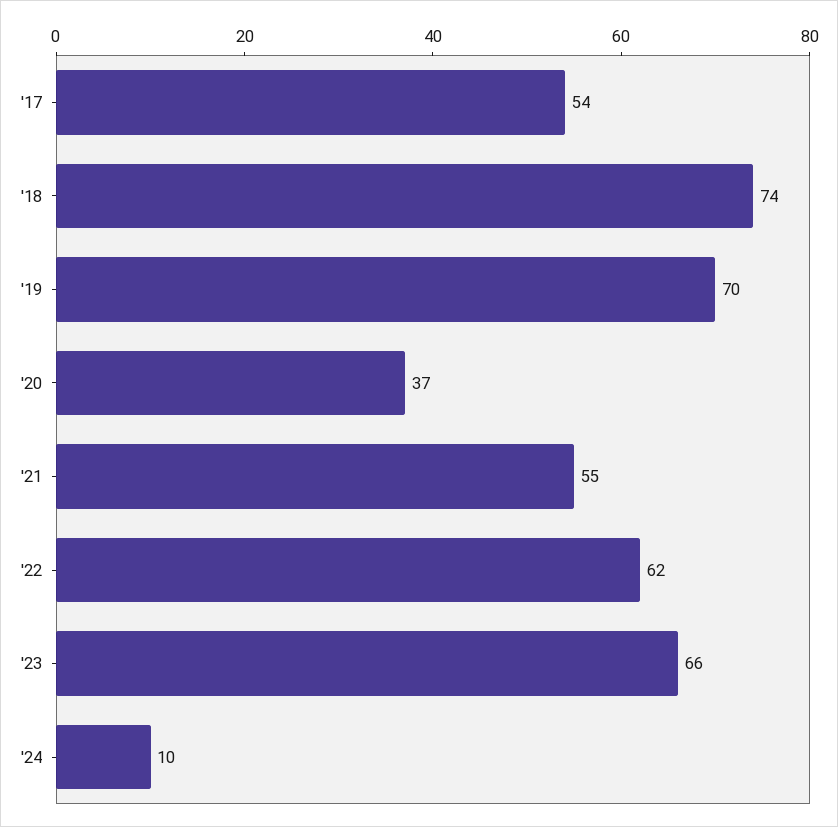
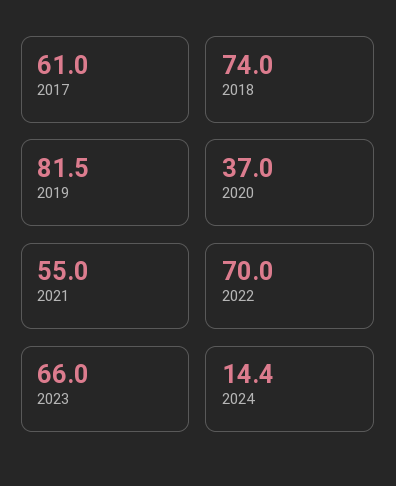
  {
-   "'17": 54,
+   "'17": 61,
    "'18": 74,
-   "'19": 70,
+   "'19": 81.5,
    "'20": 37,
    "'21": 55,
-   "'22": 62,
+   "'22": 70,
    "'23": 66,
-   "'24": 10
+   "'24": 14.4
  }

